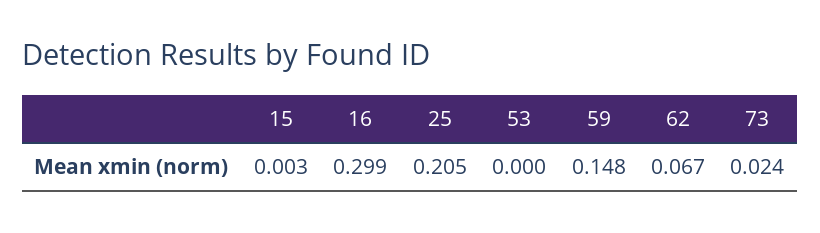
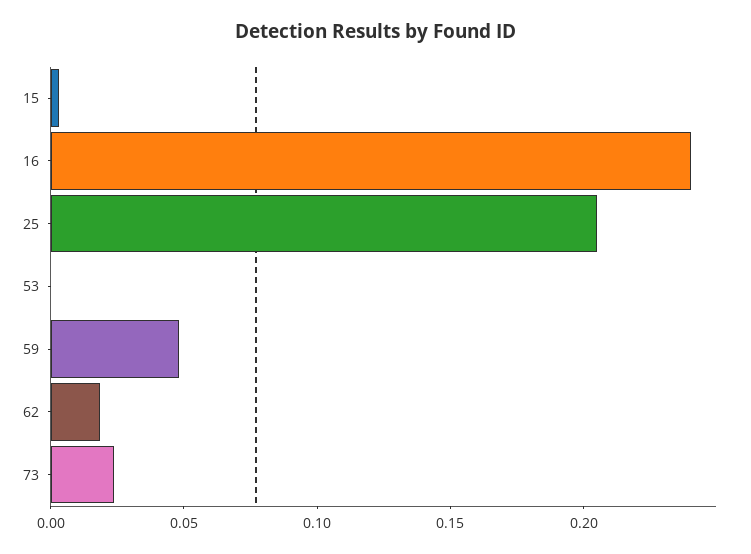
  {
    "15": 0.003,
-   "16": 0.299,
+   "16": 0.24,
    "25": 0.205,
    "53": 0,
-   "59": 0.148,
+   "59": 0.05,
-   "62": 0.067,
+   "62": 0.02,
    "73": 0.024
  }

